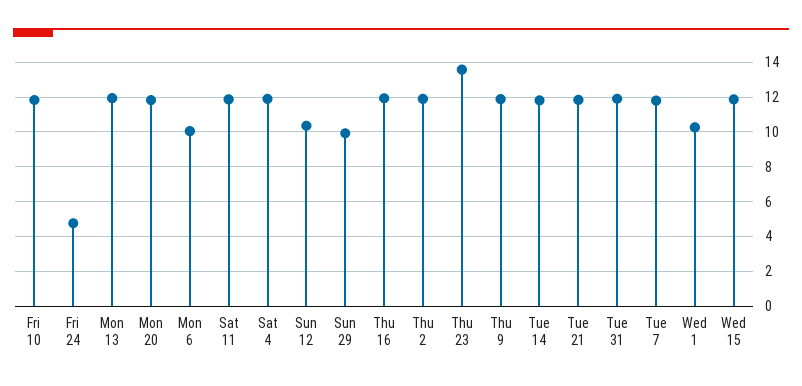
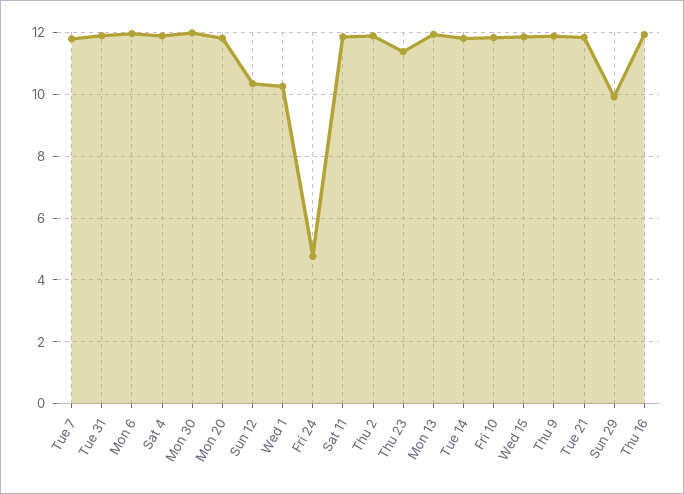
  {
    "Fri 10": 11.8,
    "Fri 24": 4.8,
    "Mon 13": 12,
    "Mon 20": 11.8,
-   "Mon 6": 10,
+   "Mon 6": 12,
    "Sat 11": 11.8,
    "Sat 4": 11.8,
    "Sun 12": 10.4,
    "Sun 29": 10,
    "Thu 16": 12,
    "Thu 2": 11.8,
-   "Thu 23": 13.5,
+   "Thu 23": 11.4,
    "Thu 9": 11.8,
    "Tue 14": 11.8,
    "Tue 21": 11.8,
    "Tue 31": 12,
    "Tue 7": 11.8,
    "Wed 1": 10.2,
-   "Wed 15": 11.8
+   "Wed 15": 11.8,
+   "Mon 30": 12
  }

